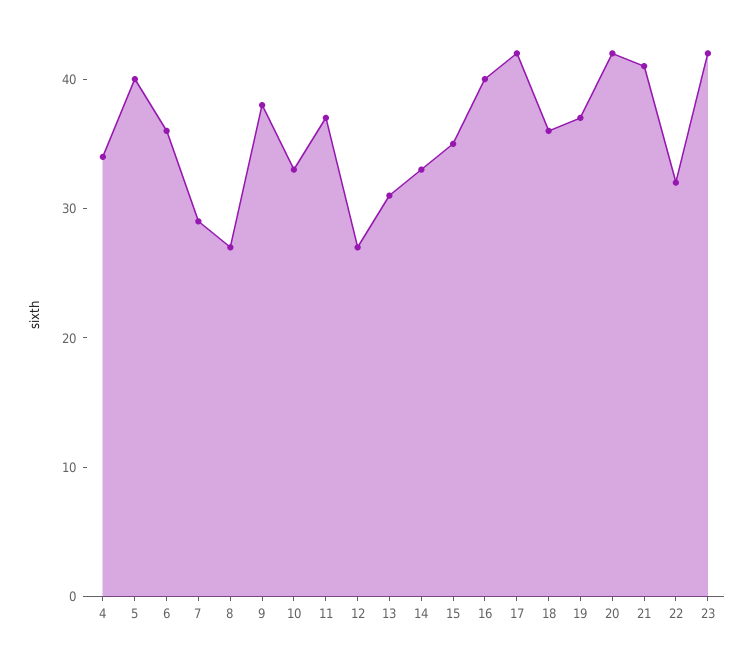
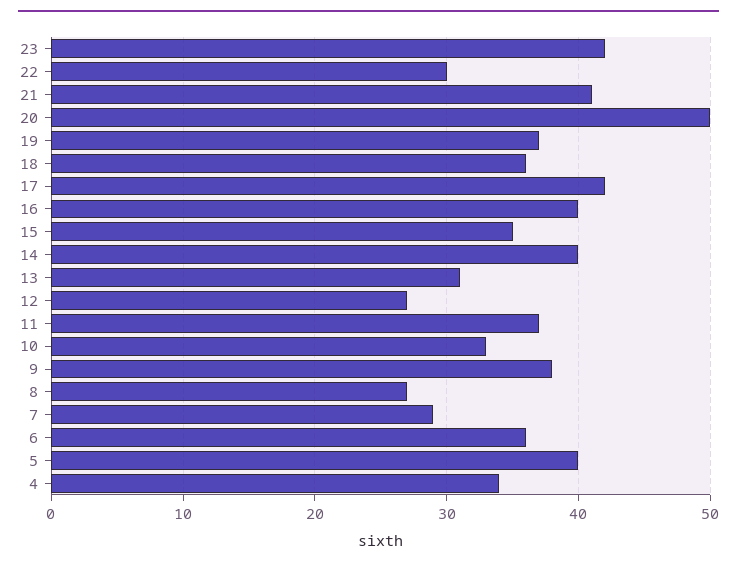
  {
    "4": 34,
    "5": 40,
    "6": 36,
    "7": 29,
    "8": 27,
    "9": 38,
    "10": 33,
    "11": 37,
    "12": 27,
    "13": 31,
-   "14": 33,
+   "14": 40,
    "15": 35,
    "16": 40,
    "17": 42,
    "18": 36,
    "19": 37,
-   "20": 42,
+   "20": 50,
    "21": 41,
-   "22": 32,
+   "22": 30,
    "23": 42
  }

